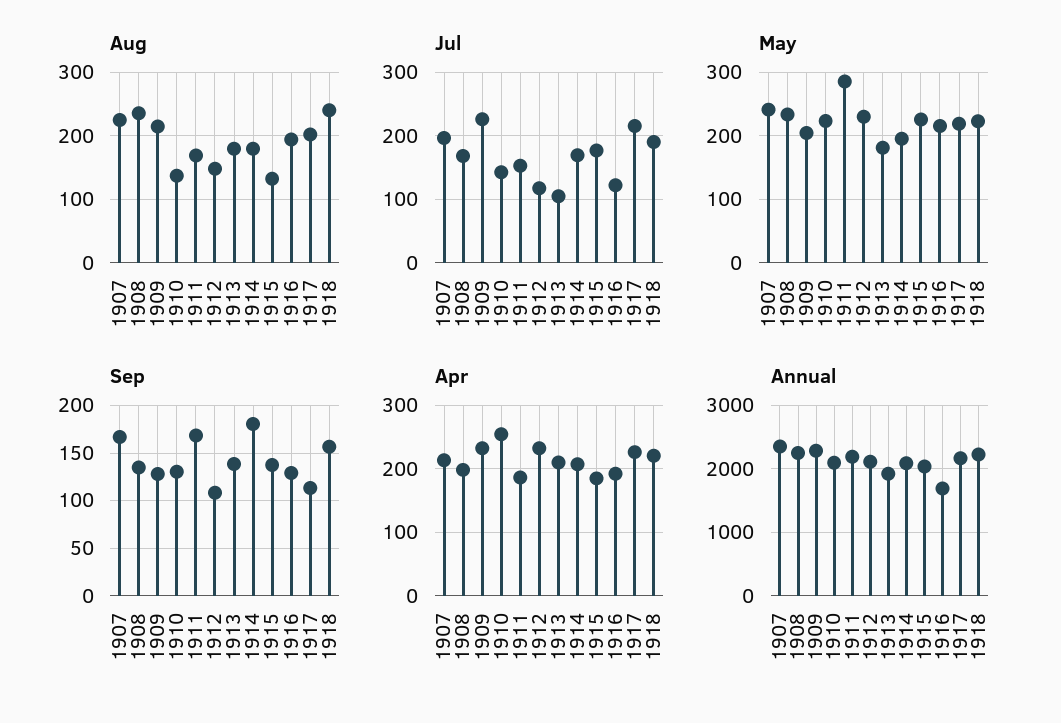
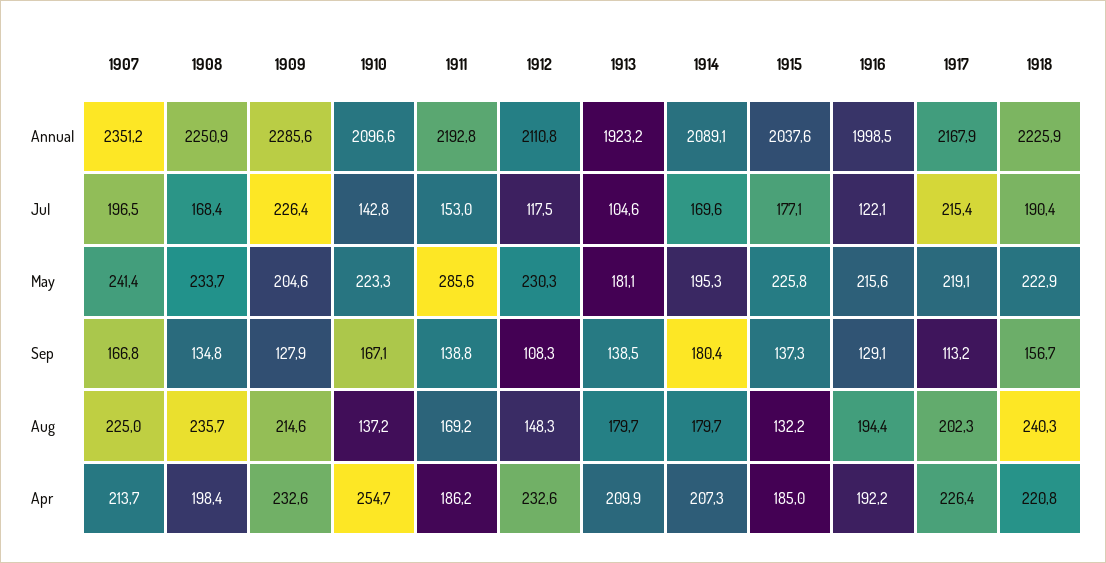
  {
    "Aug": {
      "1907": 225,
      "1908": 235.7,
      "1909": 214.6,
      "1910": 137.2,
      "1911": 169.2,
      "1912": 148.3,
      "1913": 179.7,
      "1914": 179.7,
      "1915": 132.2,
      "1916": 194.4,
      "1917": 202.3,
      "1918": 240.3
    },
    "Jul": {
      "1907": 196.5,
      "1908": 168.4,
      "1909": 226.4,
      "1910": 142.8,
      "1911": 153,
      "1912": 117.5,
      "1913": 104.6,
      "1914": 169.6,
      "1915": 177.1,
      "1916": 122.1,
      "1917": 215.4,
      "1918": 190.4
    },
    "May": {
      "1907": 241.4,
      "1908": 233.7,
      "1909": 204.6,
      "1910": 223.3,
      "1911": 285.6,
      "1912": 230.3,
      "1913": 181.1,
      "1914": 195.3,
      "1915": 225.8,
      "1916": 215.6,
      "1917": 219.1,
      "1918": 222.9
    },
    "Sep": {
      "1907": 166.8,
      "1908": 134.8,
      "1909": 127.9,
-     "1910": 130,
+     "1910": 167.1,
-     "1911": 170,
+     "1911": 138.8,
      "1912": 108.3,
      "1913": 138.5,
      "1914": 180.4,
      "1915": 137.3,
      "1916": 129.1,
      "1917": 113.2,
      "1918": 156.7
    },
    "Apr": {
      "1907": 213.7,
      "1908": 198.4,
      "1909": 232.6,
      "1910": 254.7,
      "1911": 186.2,
      "1912": 232.6,
      "1913": 209.9,
      "1914": 207.3,
      "1915": 185,
      "1916": 192.2,
      "1917": 226.4,
      "1918": 220.8
    },
    "Annual": {
      "1907": 2351.2,
      "1908": 2250.9,
      "1909": 2285.6,
      "1910": 2096.6,
      "1911": 2192.8,
      "1912": 2110.8,
      "1913": 1923.2,
      "1914": 2089.1,
      "1915": 2037.6,
-     "1916": 1700,
+     "1916": 1998.5,
      "1917": 2167.9,
      "1918": 2225.9
    }
  }

